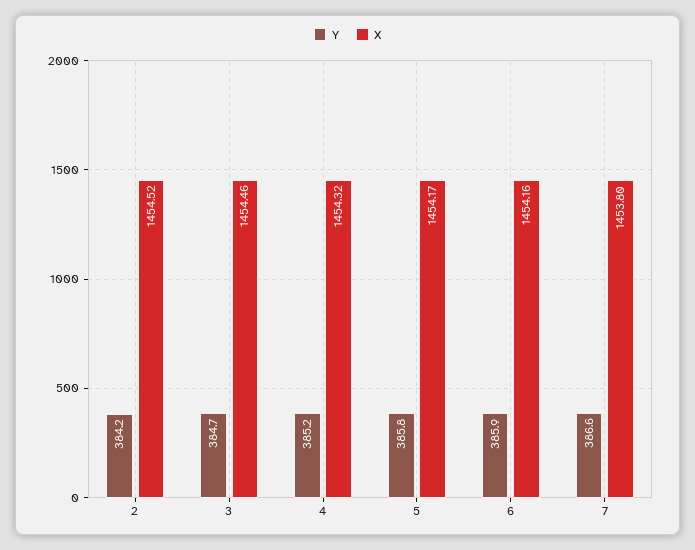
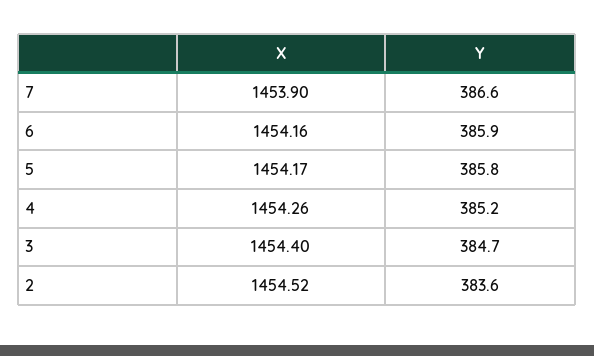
  {
    "Y": {
-     "2": 384.2,
+     "2": 383.6,
      "3": 384.7,
      "4": 385.2,
      "5": 385.8,
      "6": 385.9,
      "7": 386.6
    },
    "X": {
      "2": 1454.52,
-     "3": 1454.46,
+     "3": 1454.4,
-     "4": 1454.32,
+     "4": 1454.26,
      "5": 1454.17,
      "6": 1454.16,
-     "7": 1453.8
+     "7": 1453.9
    }
  }

